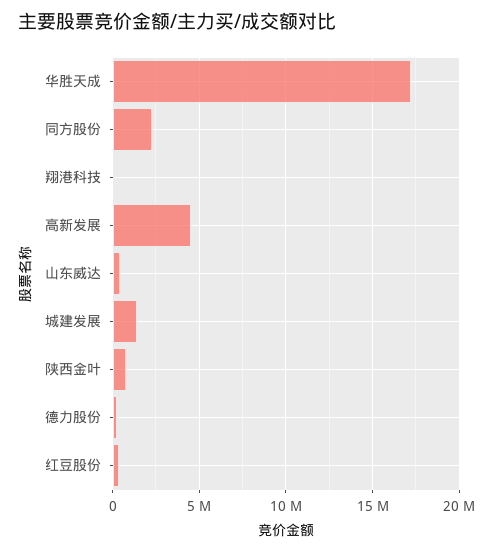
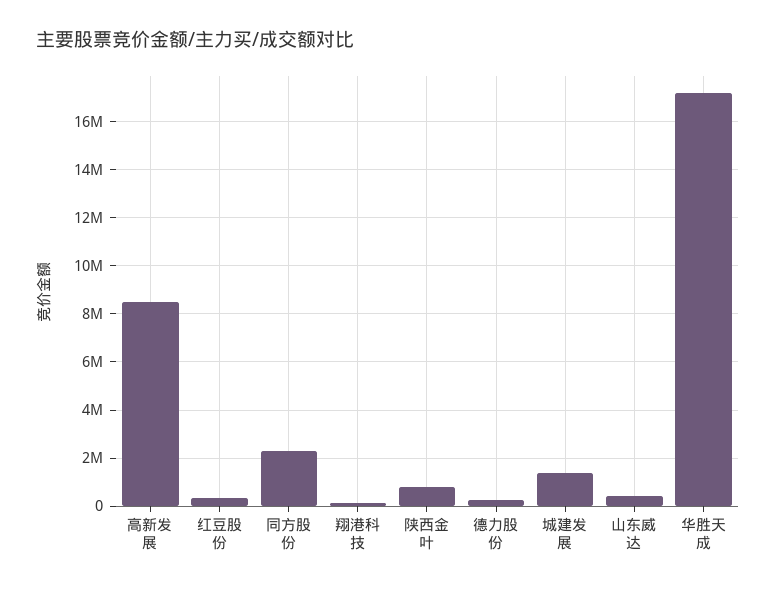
  {
    "华胜天成": 17250000,
    "同方股份": 2250000,
    "翔港科技": 0,
-   "高新发展": 4500000,
+   "高新发展": 8500000,
    "山东威达": 500000,
    "城建发展": 1500000,
    "陕西金叶": 750000,
    "德力股份": 250000,
    "红豆股份": 250000
  }

